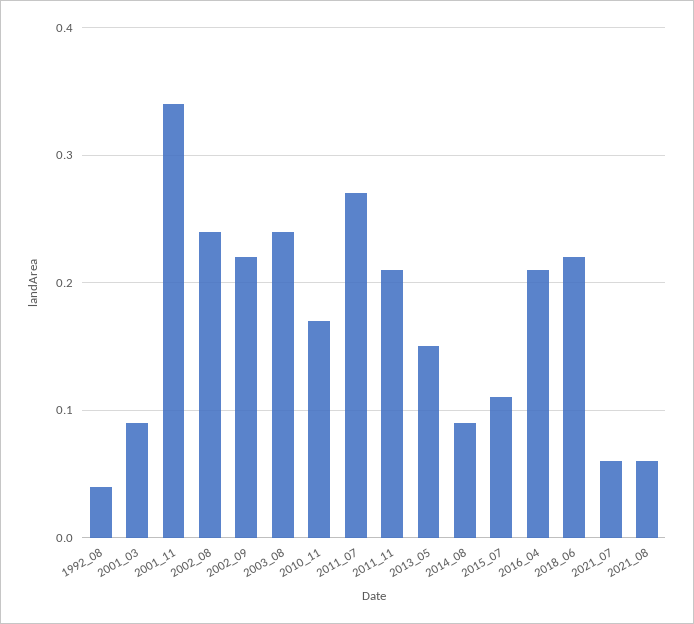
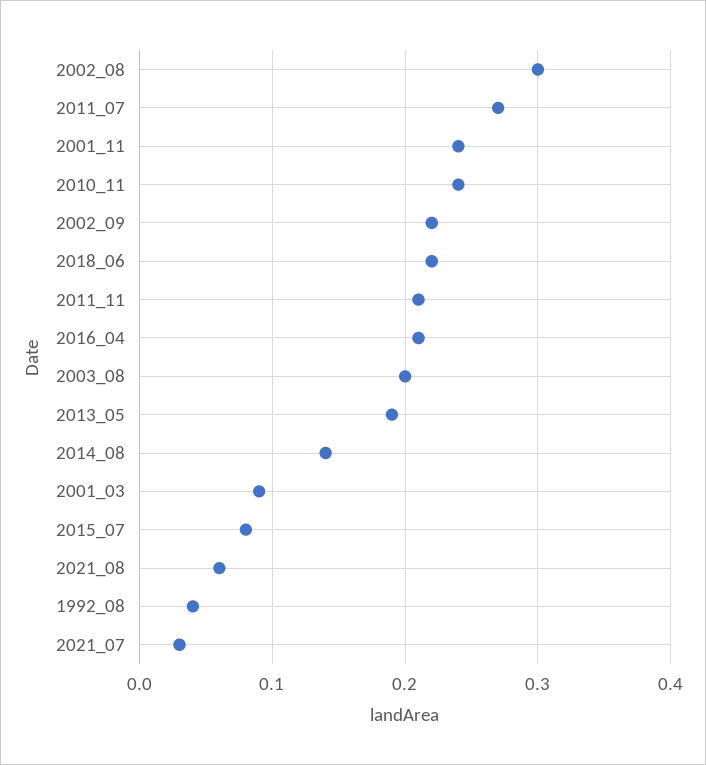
  {
    "1992_08": 0.04,
    "2001_03": 0.09,
-   "2001_11": 0.34,
+   "2001_11": 0.24,
-   "2002_08": 0.24,
+   "2002_08": 0.3,
    "2002_09": 0.22,
-   "2003_08": 0.24,
+   "2003_08": 0.2,
-   "2010_11": 0.17,
+   "2010_11": 0.24,
    "2011_07": 0.27,
    "2011_11": 0.21,
-   "2013_05": 0.15,
+   "2013_05": 0.19,
-   "2014_08": 0.09,
+   "2014_08": 0.14,
-   "2015_07": 0.11,
+   "2015_07": 0.08,
    "2016_04": 0.21,
    "2018_06": 0.22,
-   "2021_07": 0.06,
+   "2021_07": 0.03,
    "2021_08": 0.06
  }

